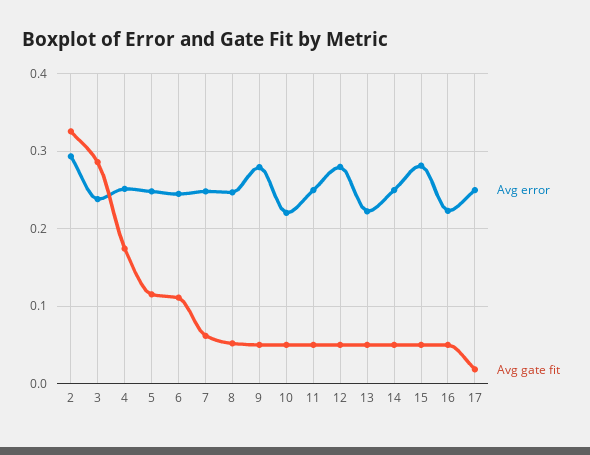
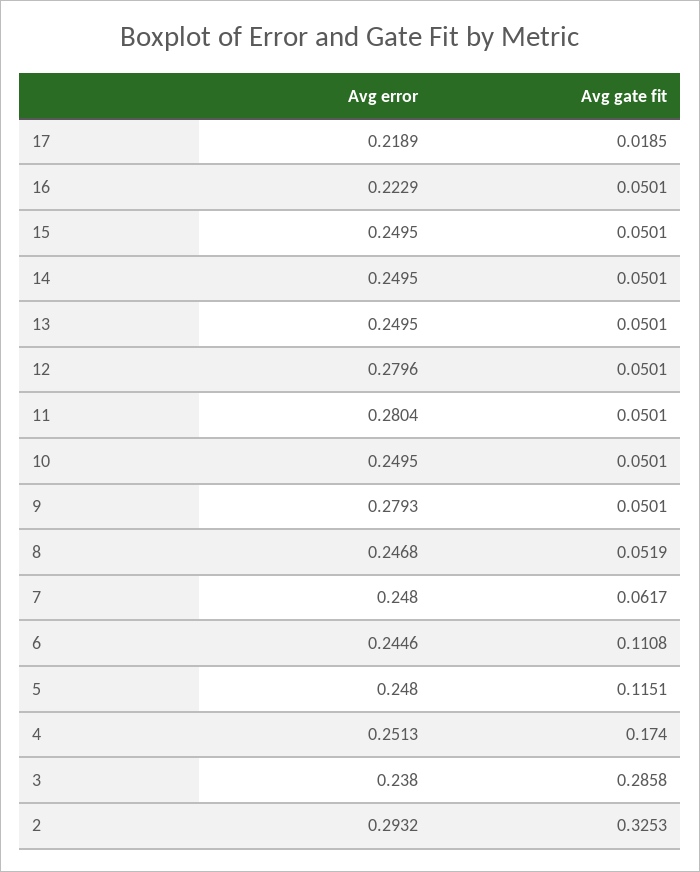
  {
    "Avg error": {
      "2": 0.2932,
      "3": 0.238,
      "4": 0.2513,
      "5": 0.248,
      "6": 0.2446,
      "7": 0.248,
      "8": 0.2468,
      "9": 0.2793,
-     "10": 0.22,
+     "10": 0.2495,
-     "11": 0.25,
+     "11": 0.2804,
      "12": 0.2796,
-     "13": 0.22,
+     "13": 0.2495,
      "14": 0.2495,
-     "15": 0.28,
+     "15": 0.2495,
      "16": 0.2229,
-     "17": 0.25
+     "17": 0.2189
    },
    "Avg gate fit": {
      "2": 0.3253,
      "3": 0.2858,
      "4": 0.174,
      "5": 0.1151,
      "6": 0.1108,
      "7": 0.0617,
      "8": 0.0519,
      "9": 0.0501,
      "10": 0.0501,
      "11": 0.0501,
      "12": 0.0501,
      "13": 0.0501,
      "14": 0.0501,
      "15": 0.0501,
      "16": 0.0501,
      "17": 0.0185
    }
  }

